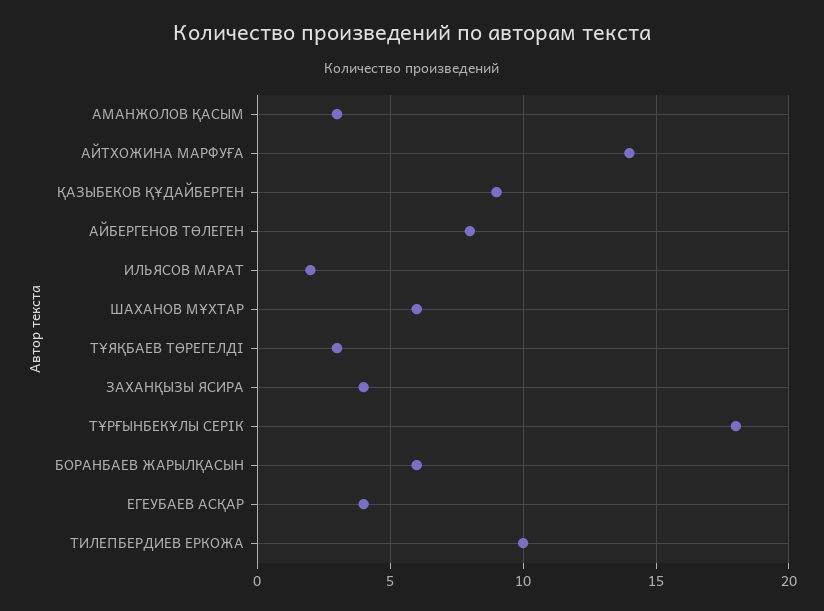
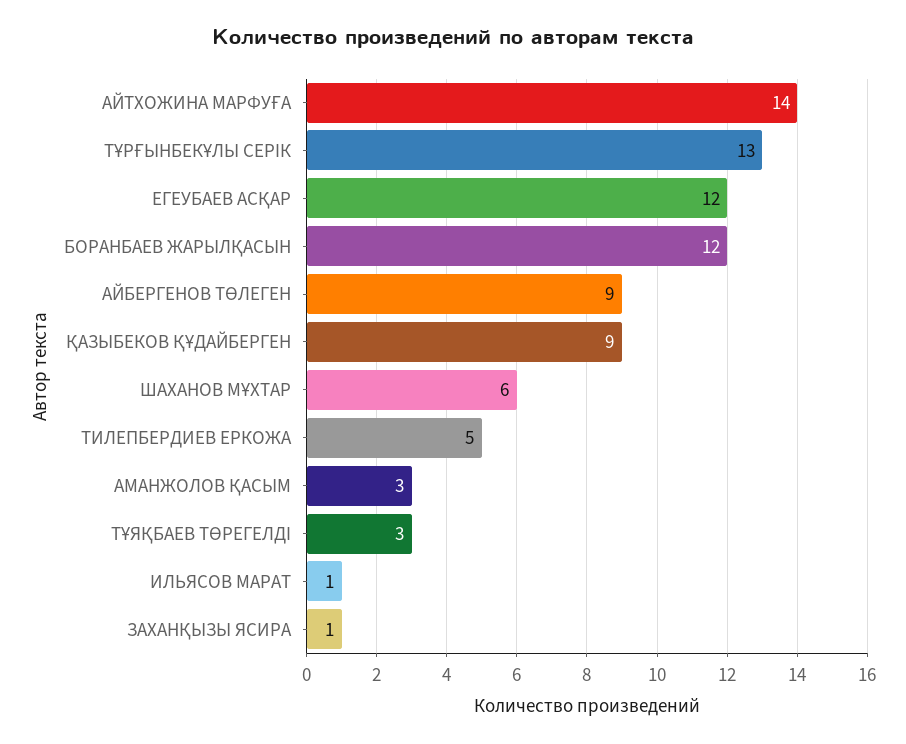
  {
    "АМАНЖОЛОВ ҚАСЫМ": 3,
    "АЙТХОЖИНА МАРФУҒА": 14,
    "ҚАЗЫБЕКОВ ҚҰДАЙБЕРГЕН": 9,
-   "АЙБЕРГЕНОВ ТӨЛЕГЕН": 8,
+   "АЙБЕРГЕНОВ ТӨЛЕГЕН": 9,
-   "ИЛЬЯСОВ МАРАТ": 2,
+   "ИЛЬЯСОВ МАРАТ": 1,
    "ШАХАНОВ МҰХТАР": 6,
    "ТҰЯҚБАЕВ ТӨРЕГЕЛДІ": 3,
-   "ЗАХАНҚЫЗЫ ЯСИРА": 4,
+   "ЗАХАНҚЫЗЫ ЯСИРА": 1,
-   "ТҰРҒЫНБЕКҰЛЫ СЕРІК": 18,
+   "ТҰРҒЫНБЕКҰЛЫ СЕРІК": 13,
-   "БОРАНБАЕВ ЖАРЫЛҚАСЫН": 6,
+   "БОРАНБАЕВ ЖАРЫЛҚАСЫН": 12,
-   "ЕГЕУБАЕВ АСҚАР": 4,
+   "ЕГЕУБАЕВ АСҚАР": 12,
-   "ТИЛЕПБЕРДИЕВ ЕРКОЖА": 10
+   "ТИЛЕПБЕРДИЕВ ЕРКОЖА": 5
  }

